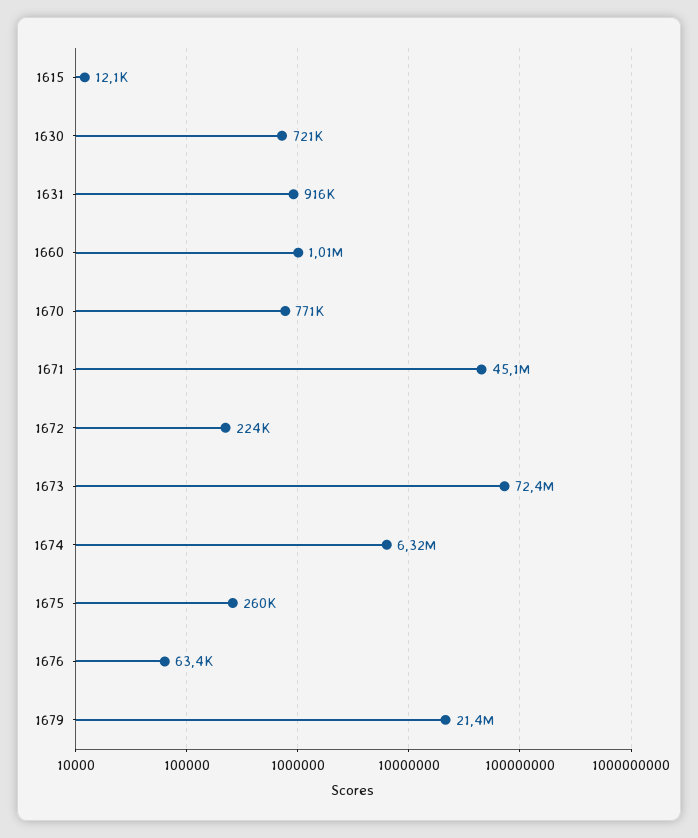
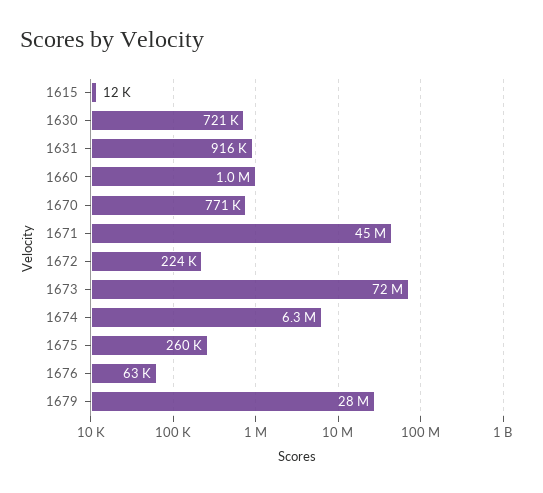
  {
    "1615": 12100,
    "1630": 721000,
    "1631": 916000,
    "1660": 1010000,
    "1670": 771000,
    "1671": 45100000,
    "1672": 224000,
    "1673": 72400000,
    "1674": 6320000,
    "1675": 260000,
    "1676": 63400,
-   "1679": 21400000
+   "1679": 28000000
  }

